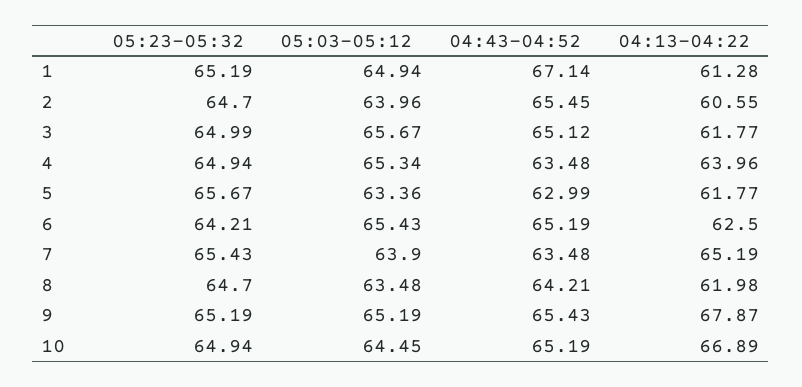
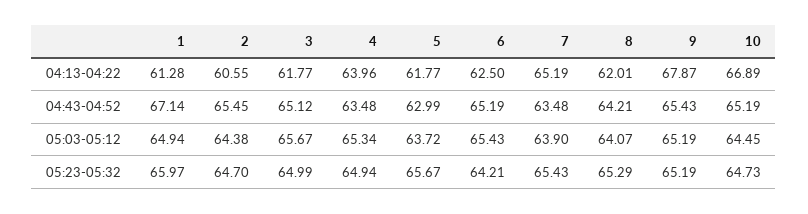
  {
    "05:23-05:32": {
-     "1": 65.19,
+     "1": 65.97,
      "2": 64.7,
      "3": 64.99,
      "4": 64.94,
      "5": 65.67,
      "6": 64.21,
      "7": 65.43,
-     "8": 64.7,
+     "8": 65.29,
      "9": 65.19,
-     "10": 64.94
+     "10": 64.73
    },
    "05:03-05:12": {
      "1": 64.94,
-     "2": 63.96,
+     "2": 64.38,
      "3": 65.67,
      "4": 65.34,
-     "5": 63.36,
+     "5": 63.72,
      "6": 65.43,
      "7": 63.9,
-     "8": 63.48,
+     "8": 64.07,
      "9": 65.19,
      "10": 64.45
    },
    "04:43-04:52": {
      "1": 67.14,
      "2": 65.45,
      "3": 65.12,
      "4": 63.48,
      "5": 62.99,
      "6": 65.19,
      "7": 63.48,
      "8": 64.21,
      "9": 65.43,
      "10": 65.19
    },
    "04:13-04:22": {
      "1": 61.28,
      "2": 60.55,
      "3": 61.77,
      "4": 63.96,
      "5": 61.77,
      "6": 62.5,
      "7": 65.19,
-     "8": 61.98,
+     "8": 62.01,
      "9": 67.87,
      "10": 66.89
    }
  }

